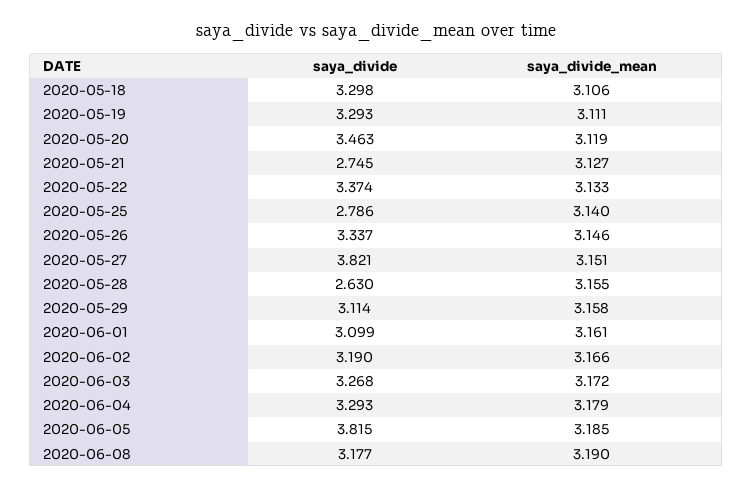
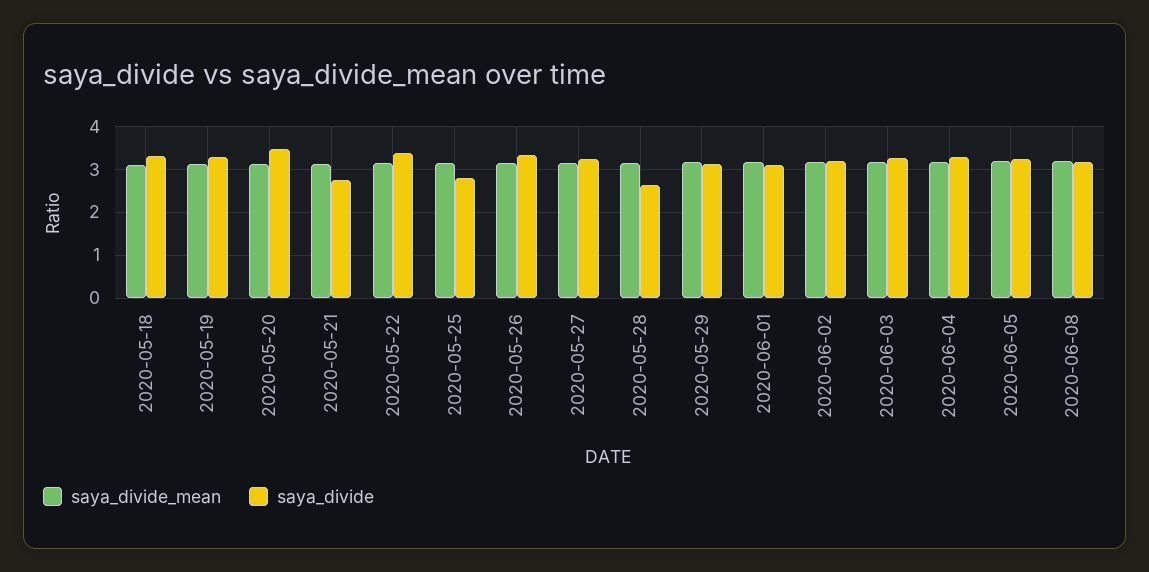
  {
    "saya_divide": {
      "2020-05-18": 3.298,
      "2020-05-19": 3.293,
      "2020-05-20": 3.463,
      "2020-05-21": 2.745,
      "2020-05-22": 3.374,
      "2020-05-25": 2.786,
      "2020-05-26": 3.337,
-     "2020-05-27": 3.821,
+     "2020-05-27": 3.2,
      "2020-05-28": 2.63,
      "2020-05-29": 3.114,
      "2020-06-01": 3.099,
      "2020-06-02": 3.19,
      "2020-06-03": 3.268,
      "2020-06-04": 3.293,
-     "2020-06-05": 3.815,
+     "2020-06-05": 3.2,
      "2020-06-08": 3.177
    },
    "saya_divide_mean": {
      "2020-05-18": 3.106,
      "2020-05-19": 3.111,
      "2020-05-20": 3.119,
      "2020-05-21": 3.127,
      "2020-05-22": 3.133,
      "2020-05-25": 3.14,
      "2020-05-26": 3.146,
      "2020-05-27": 3.151,
      "2020-05-28": 3.155,
      "2020-05-29": 3.158,
      "2020-06-01": 3.161,
      "2020-06-02": 3.166,
      "2020-06-03": 3.172,
      "2020-06-04": 3.179,
      "2020-06-05": 3.185,
      "2020-06-08": 3.19
    }
  }

